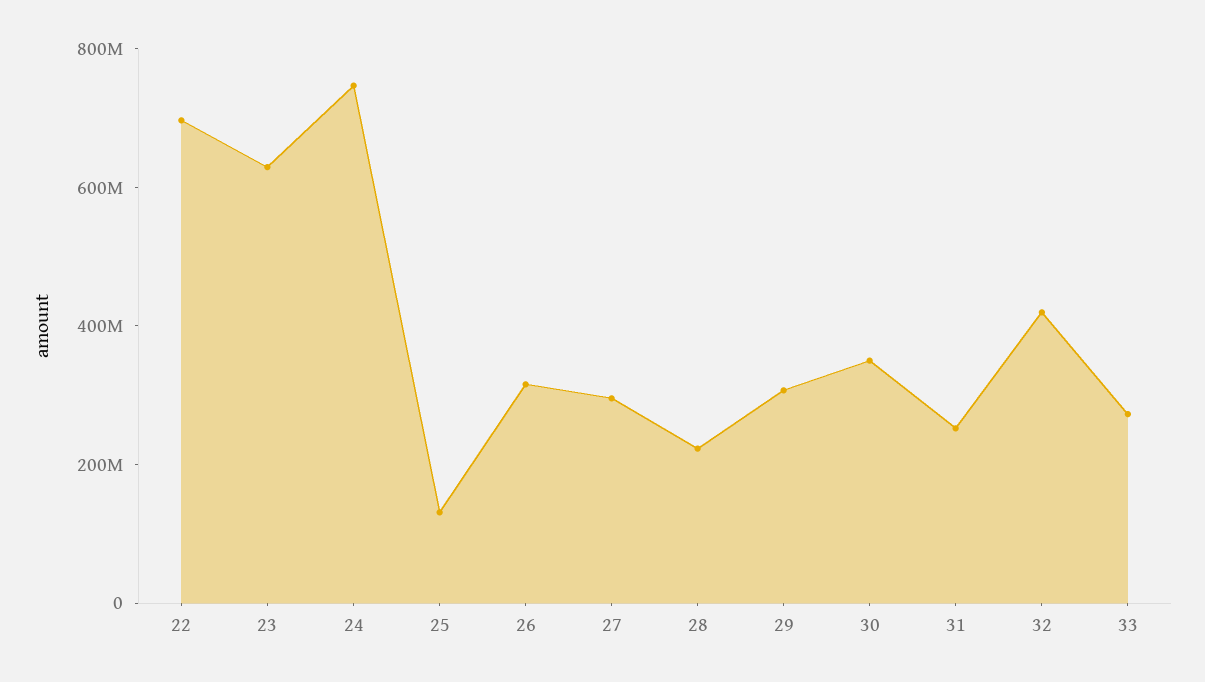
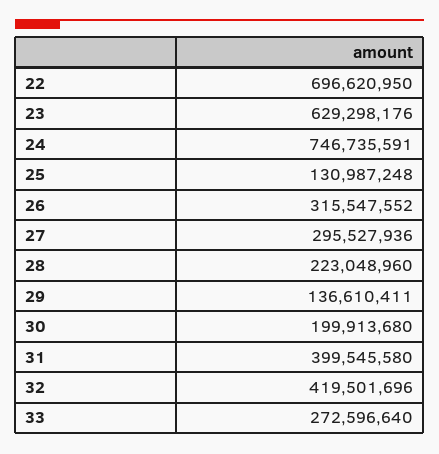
  {
    "22": 696620950,
    "23": 629298176,
    "24": 746735591,
    "25": 130987248,
    "26": 315547552,
    "27": 295527936,
    "28": 223048960,
-   "29": 300000000,
+   "29": 136610411,
-   "30": 350000000,
+   "30": 199913680,
-   "31": 250000000,
+   "31": 399545580,
    "32": 419501696,
    "33": 272596640
  }

